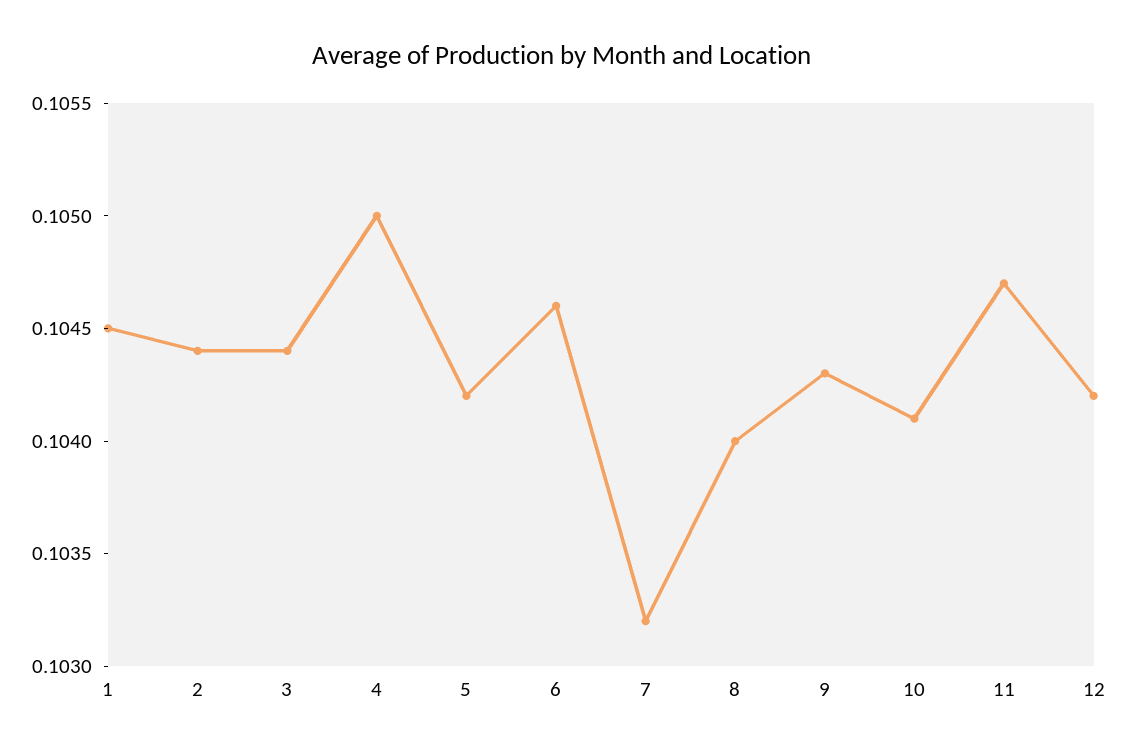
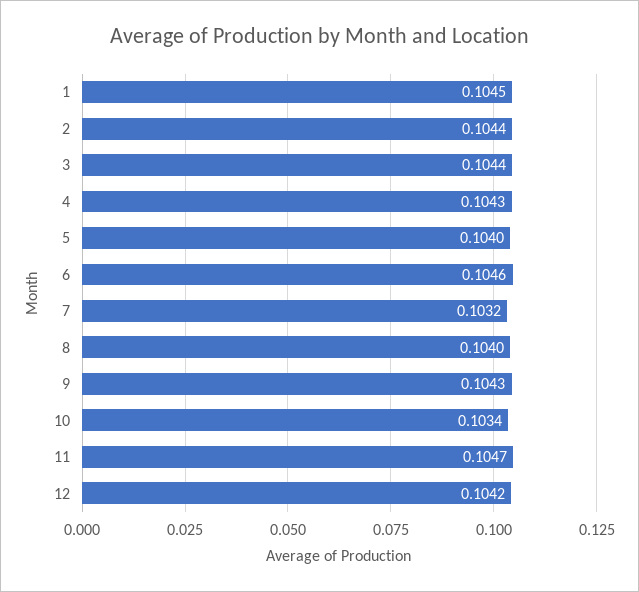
  {
    "1": 0.1045,
    "2": 0.1044,
    "3": 0.1044,
-   "4": 0.105,
+   "4": 0.1043,
-   "5": 0.1042,
+   "5": 0.104,
    "6": 0.1046,
    "7": 0.1032,
    "8": 0.104,
    "9": 0.1043,
-   "10": 0.1041,
+   "10": 0.1034,
    "11": 0.1047,
    "12": 0.1042
  }

